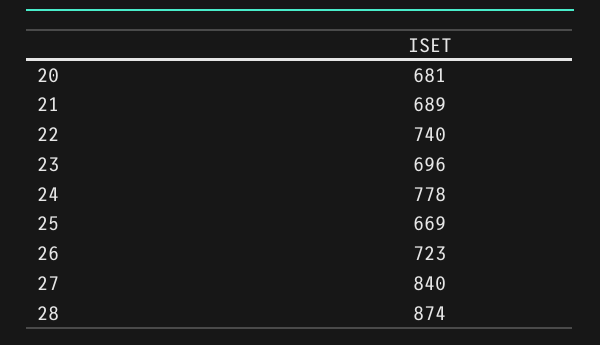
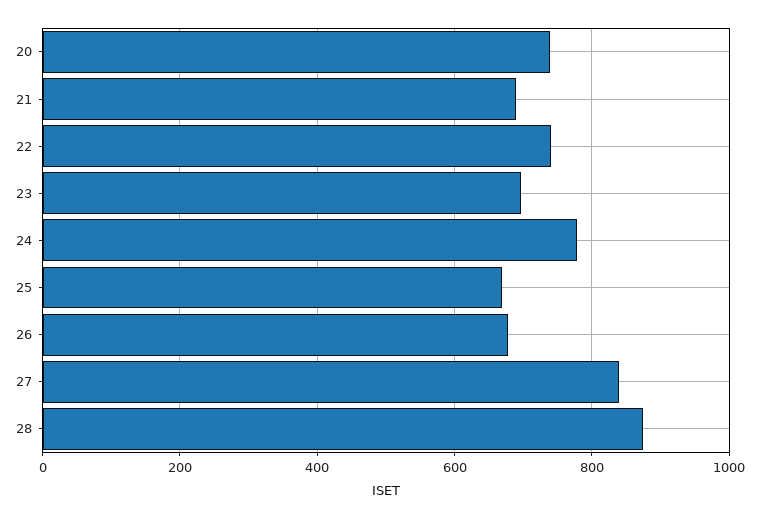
  {
-   "20": 681,
+   "20": 740,
    "21": 689,
    "22": 740,
    "23": 696,
    "24": 778,
    "25": 669,
-   "26": 723,
+   "26": 680,
    "27": 840,
    "28": 874
  }

